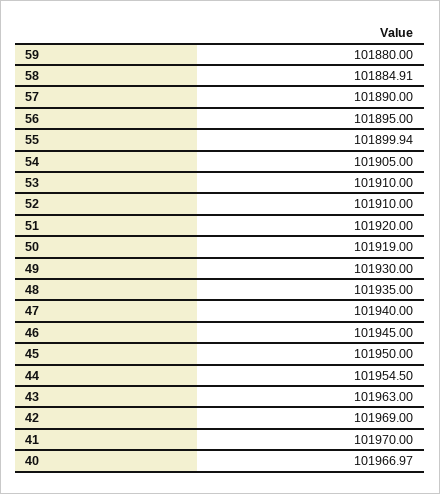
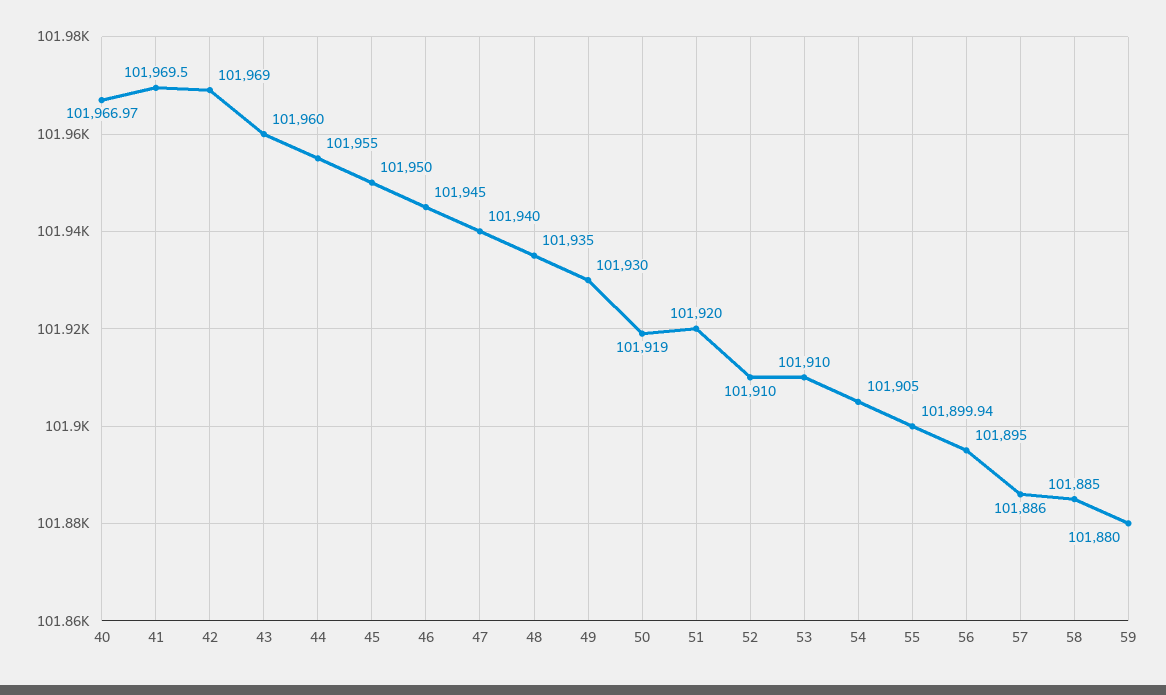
  {
    "59": 101880,
-   "58": 101884.91,
+   "58": 101885,
-   "57": 101890,
+   "57": 101886,
    "56": 101895,
    "55": 101899.94,
    "54": 101905,
    "53": 101910,
    "52": 101910,
    "51": 101920,
    "50": 101919,
    "49": 101930,
    "48": 101935,
    "47": 101940,
    "46": 101945,
    "45": 101950,
-   "44": 101954.5,
+   "44": 101955,
-   "43": 101963,
+   "43": 101960,
    "42": 101969,
-   "41": 101970,
+   "41": 101969.5,
    "40": 101966.97
  }

